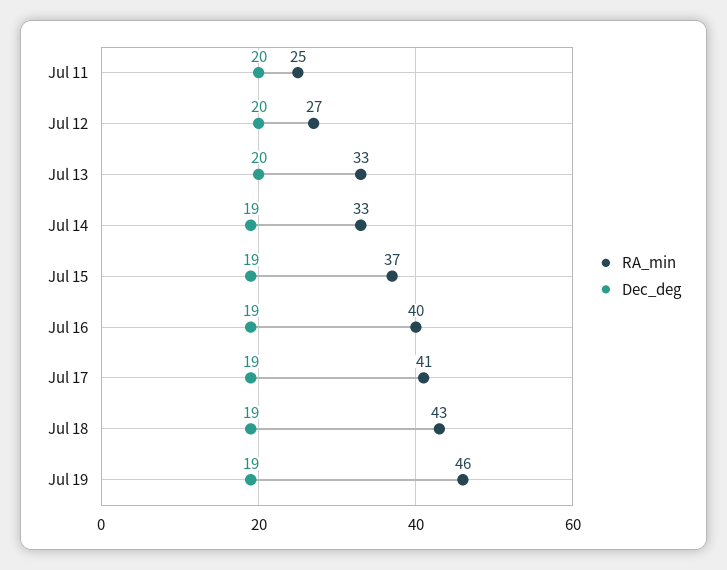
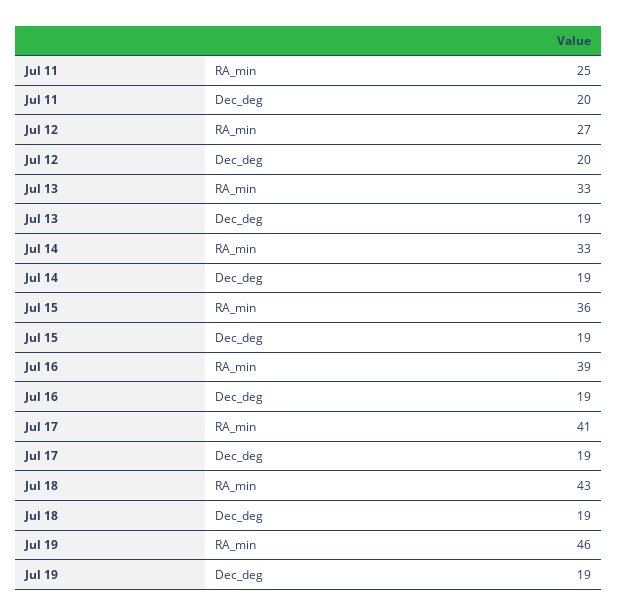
  {
    "RA_min": {
      "Jul 11": 25,
      "Jul 12": 27,
      "Jul 13": 33,
      "Jul 14": 33,
-     "Jul 15": 37,
+     "Jul 15": 36,
-     "Jul 16": 40,
+     "Jul 16": 39,
      "Jul 17": 41,
      "Jul 18": 43,
      "Jul 19": 46
    },
    "Dec_deg": {
      "Jul 11": 20,
      "Jul 12": 20,
-     "Jul 13": 20,
+     "Jul 13": 19,
      "Jul 14": 19,
      "Jul 15": 19,
      "Jul 16": 19,
      "Jul 17": 19,
      "Jul 18": 19,
      "Jul 19": 19
    }
  }

